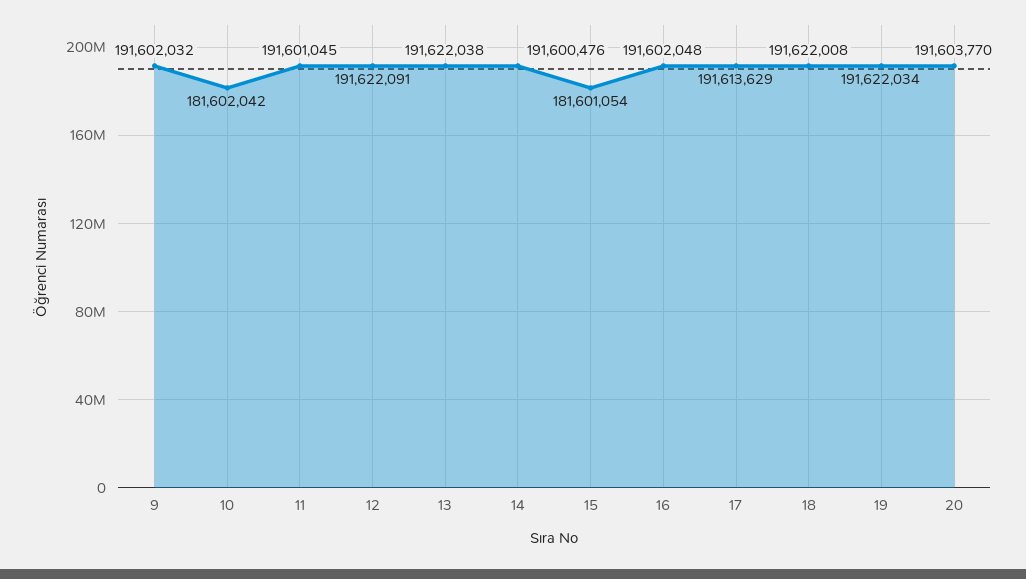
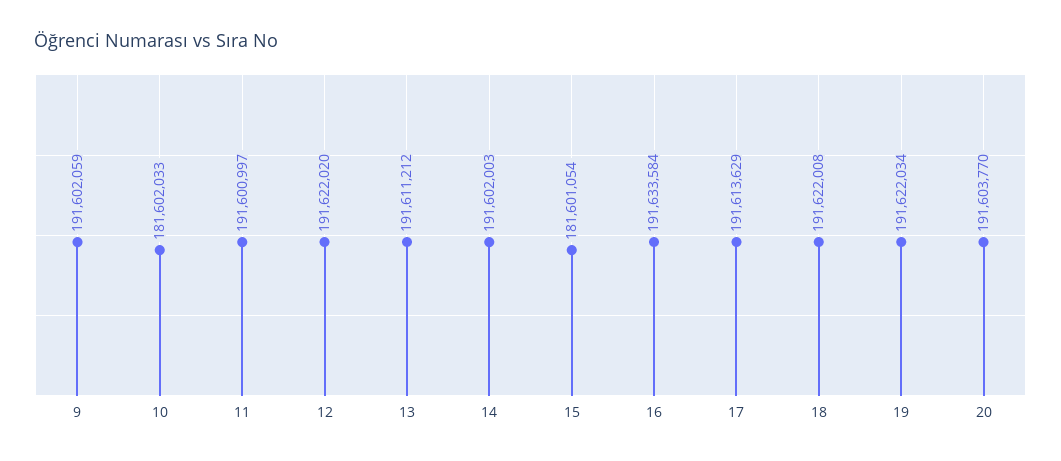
  {
-   "9": 191602032,
+   "9": 191602059,
-   "10": 181602042,
+   "10": 181602033,
-   "11": 191601045,
+   "11": 191600997,
-   "12": 191622091,
+   "12": 191622020,
-   "13": 191622038,
+   "13": 191611212,
-   "14": 191600476,
+   "14": 191602003,
    "15": 181601054,
-   "16": 191602048,
+   "16": 191633584,
    "17": 191613629,
    "18": 191622008,
    "19": 191622034,
    "20": 191603770
  }

